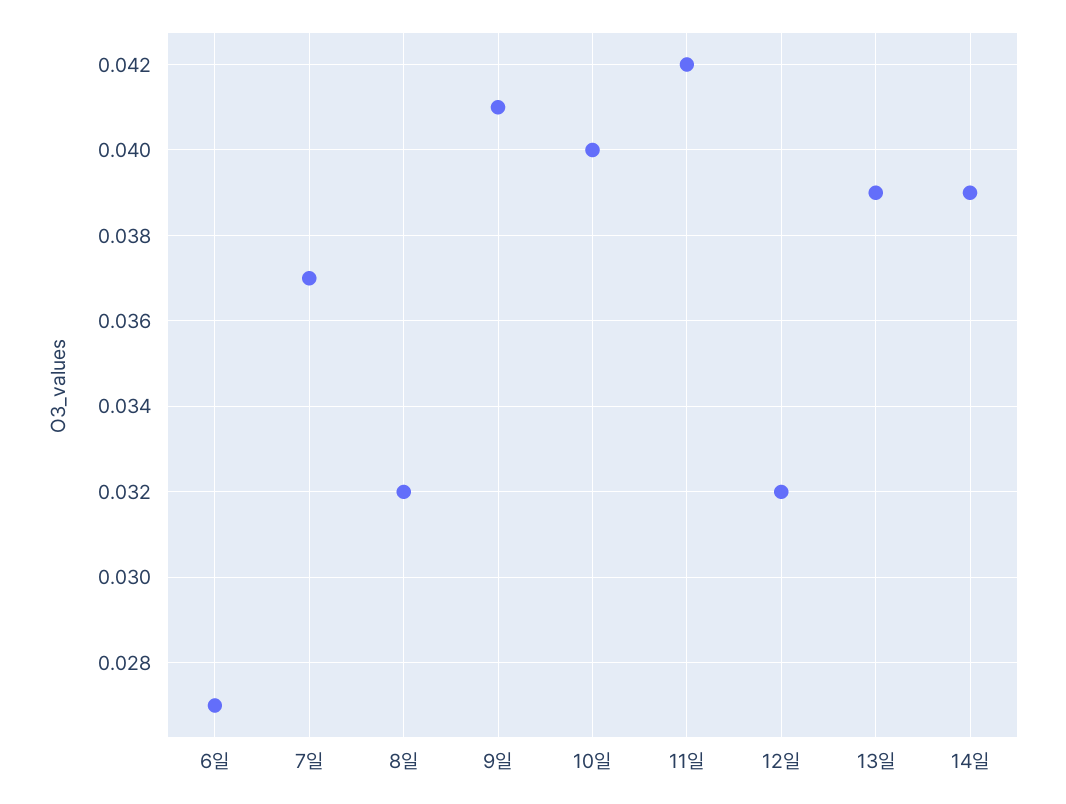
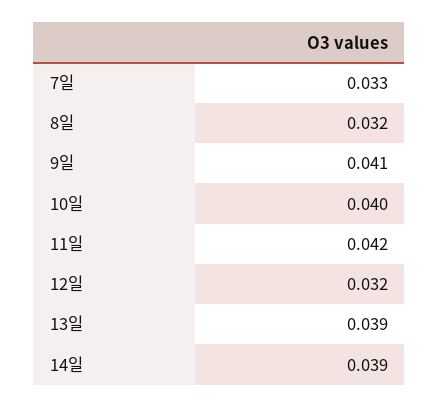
  {
-   "6일": 0.027,
-   "7일": 0.037,
+   "7일": 0.033,
    "8일": 0.032,
    "9일": 0.041,
    "10일": 0.04,
    "11일": 0.042,
    "12일": 0.032,
    "13일": 0.039,
    "14일": 0.039
  }

